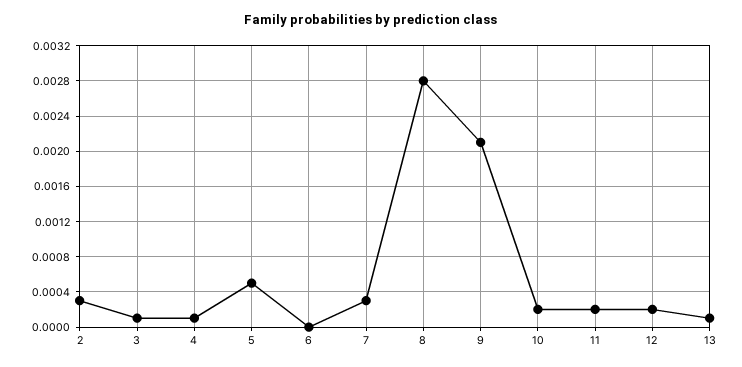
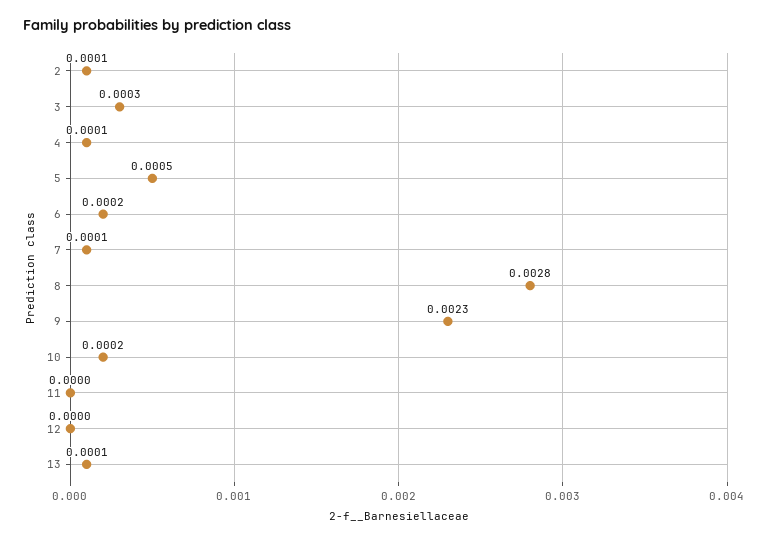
  {
-   "2": 0.0003,
+   "2": 0.0001,
-   "3": 0.0001,
+   "3": 0.0003,
    "4": 0.0001,
    "5": 0.0005,
-   "6": 0,
+   "6": 0.0002,
-   "7": 0.0003,
+   "7": 0.0001,
    "8": 0.0028,
-   "9": 0.0021,
+   "9": 0.0023,
    "10": 0.0002,
-   "11": 0.0002,
+   "11": 0,
-   "12": 0.0002,
+   "12": 0,
    "13": 0.0001
  }

